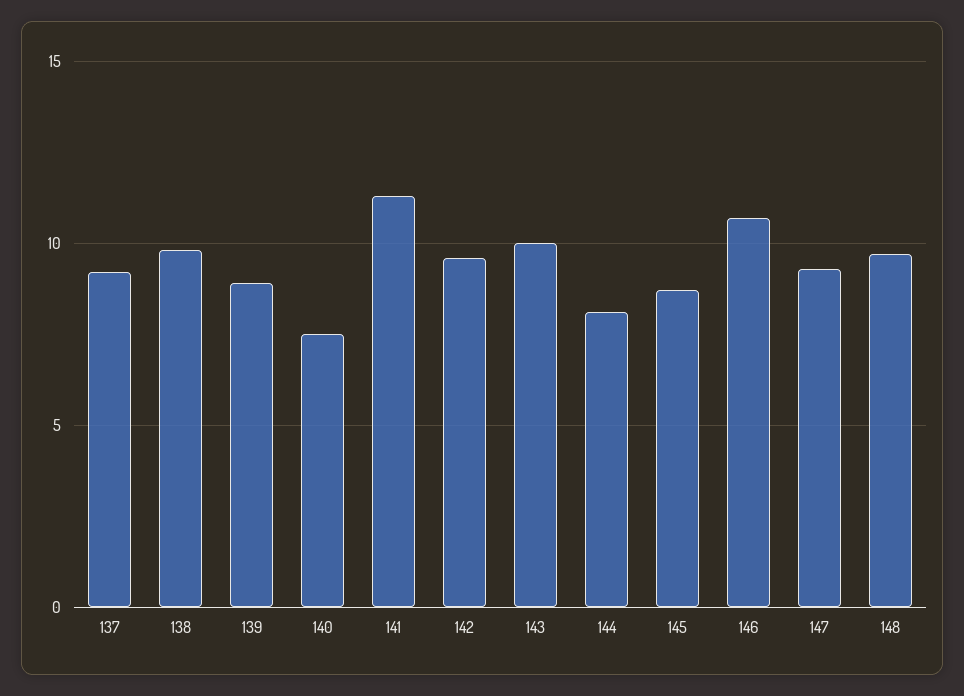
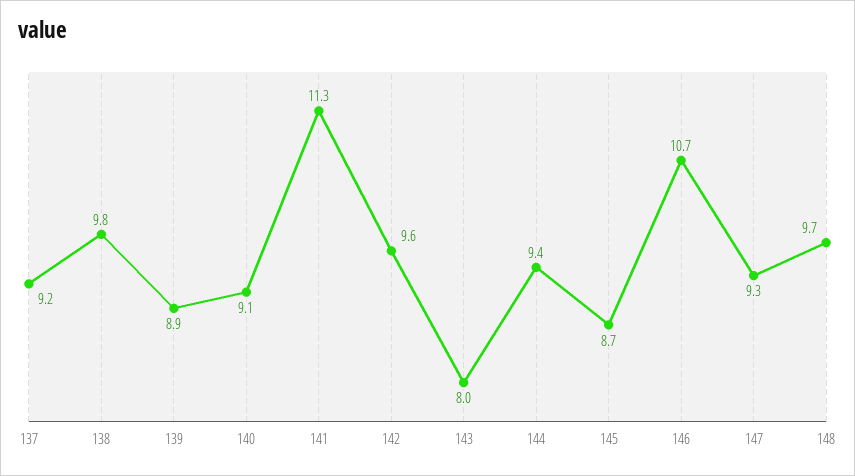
  {
    "137": 9.2,
    "138": 9.8,
    "139": 8.9,
-   "140": 7.5,
+   "140": 9.1,
    "141": 11.3,
    "142": 9.6,
-   "143": 10,
+   "143": 8,
-   "144": 8,
+   "144": 9.4,
    "145": 8.7,
    "146": 10.7,
    "147": 9.3,
    "148": 9.7
  }

